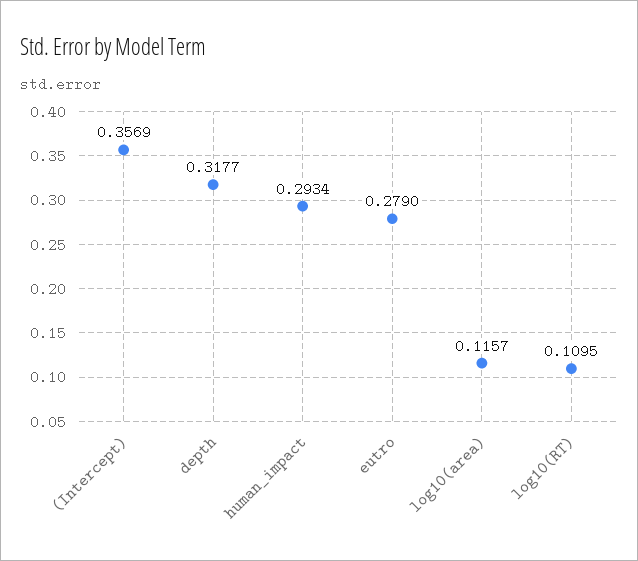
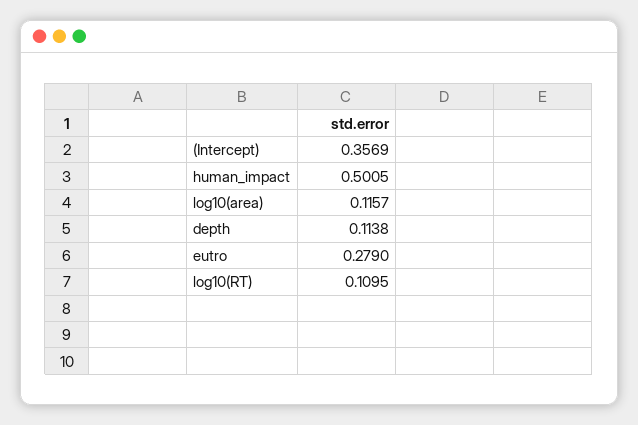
  {
    "(Intercept)": 0.3569,
-   "depth": 0.3177,
+   "depth": 0.1138,
-   "human_impact": 0.2934,
+   "human_impact": 0.5005,
    "eutro": 0.279,
    "log10(area)": 0.1157,
    "log10(RT)": 0.1095
  }

